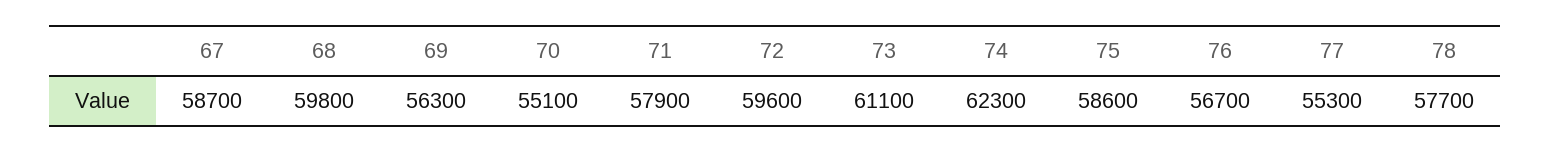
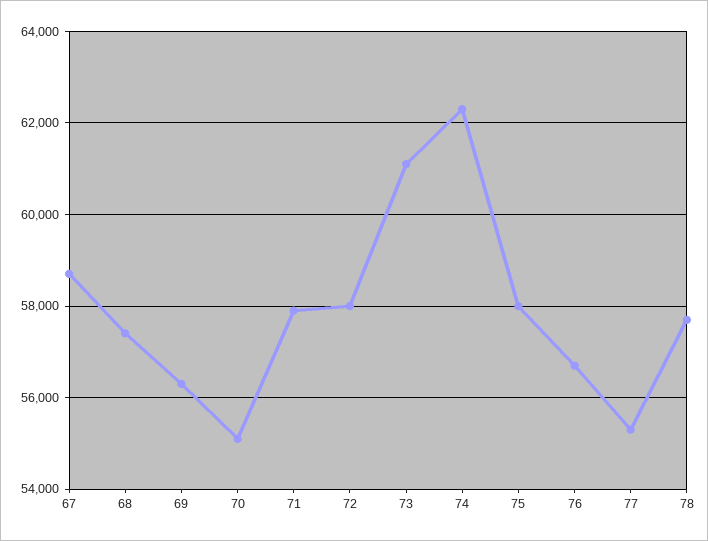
  {
    "67": 58700,
-   "68": 59800,
+   "68": 57400,
    "69": 56300,
    "70": 55100,
    "71": 57900,
-   "72": 59600,
+   "72": 58000,
    "73": 61100,
    "74": 62300,
-   "75": 58600,
+   "75": 58000,
    "76": 56700,
    "77": 55300,
    "78": 57700
  }

